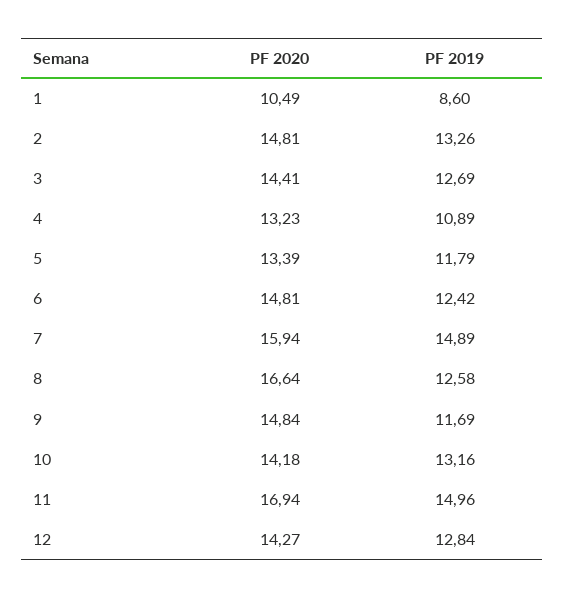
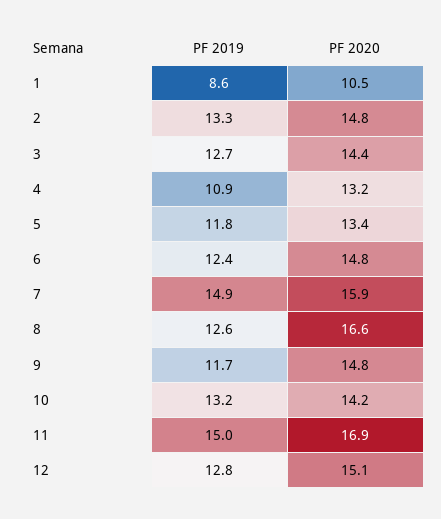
  {
    "PF 2020": {
      "1": 10.49,
      "2": 14.81,
      "3": 14.41,
      "4": 13.23,
      "5": 13.39,
      "6": 14.81,
      "7": 15.94,
      "8": 16.64,
      "9": 14.84,
      "10": 14.18,
      "11": 16.94,
-     "12": 14.27
+     "12": 15.1
    },
    "PF 2019": {
      "1": 8.6,
      "2": 13.26,
      "3": 12.69,
      "4": 10.89,
      "5": 11.79,
      "6": 12.42,
      "7": 14.89,
      "8": 12.58,
      "9": 11.69,
      "10": 13.16,
      "11": 14.96,
      "12": 12.84
    }
  }

